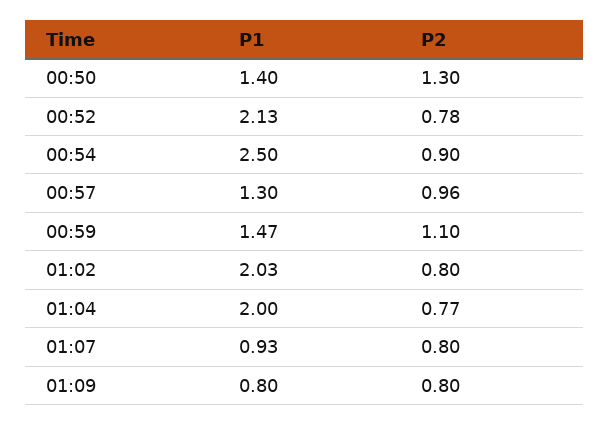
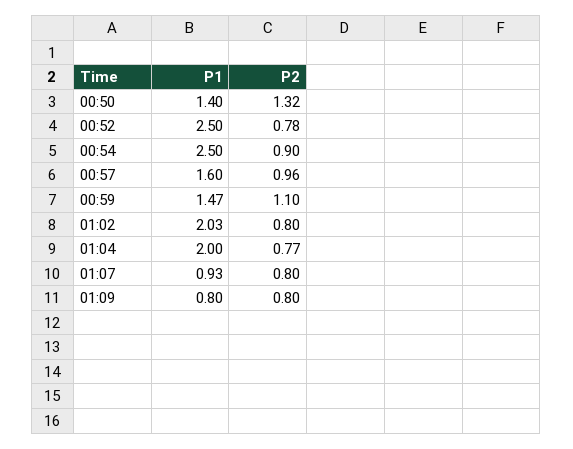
  {
    "P1": {
      "00:50": 1.4,
-     "00:52": 2.13,
+     "00:52": 2.5,
      "00:54": 2.5,
-     "00:57": 1.3,
+     "00:57": 1.6,
      "00:59": 1.47,
      "01:02": 2.03,
      "01:04": 2,
      "01:07": 0.93,
      "01:09": 0.8
    },
    "P2": {
-     "00:50": 1.3,
+     "00:50": 1.32,
      "00:52": 0.78,
      "00:54": 0.9,
      "00:57": 0.96,
      "00:59": 1.1,
      "01:02": 0.8,
      "01:04": 0.77,
      "01:07": 0.8,
      "01:09": 0.8
    }
  }

